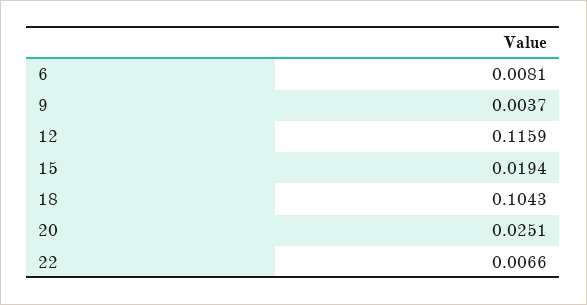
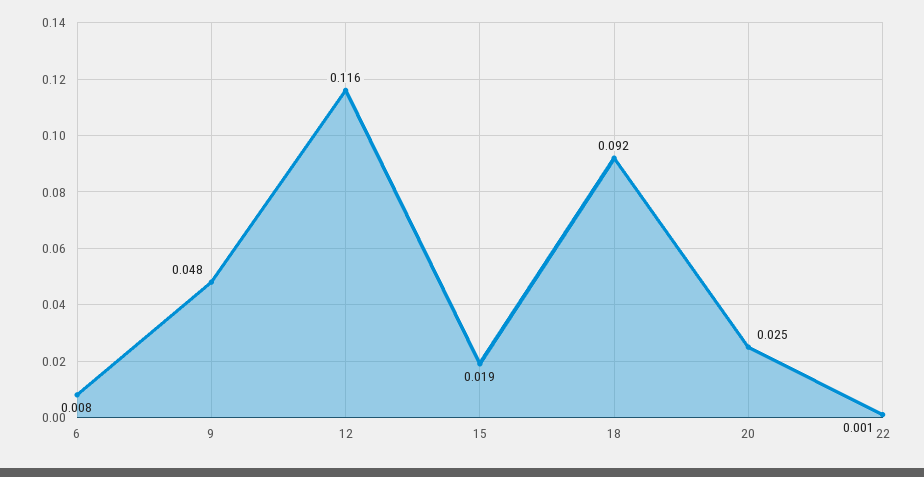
  {
    "6": 0.0081,
-   "9": 0.0037,
+   "9": 0.048,
    "12": 0.1159,
    "15": 0.0194,
-   "18": 0.1043,
+   "18": 0.092,
    "20": 0.0251,
-   "22": 0.0066
+   "22": 0.001
  }

